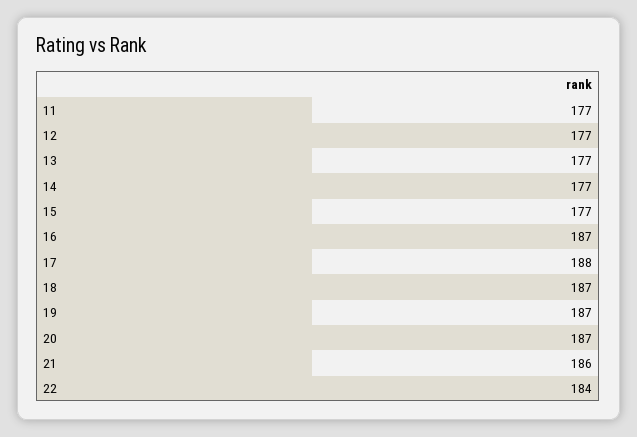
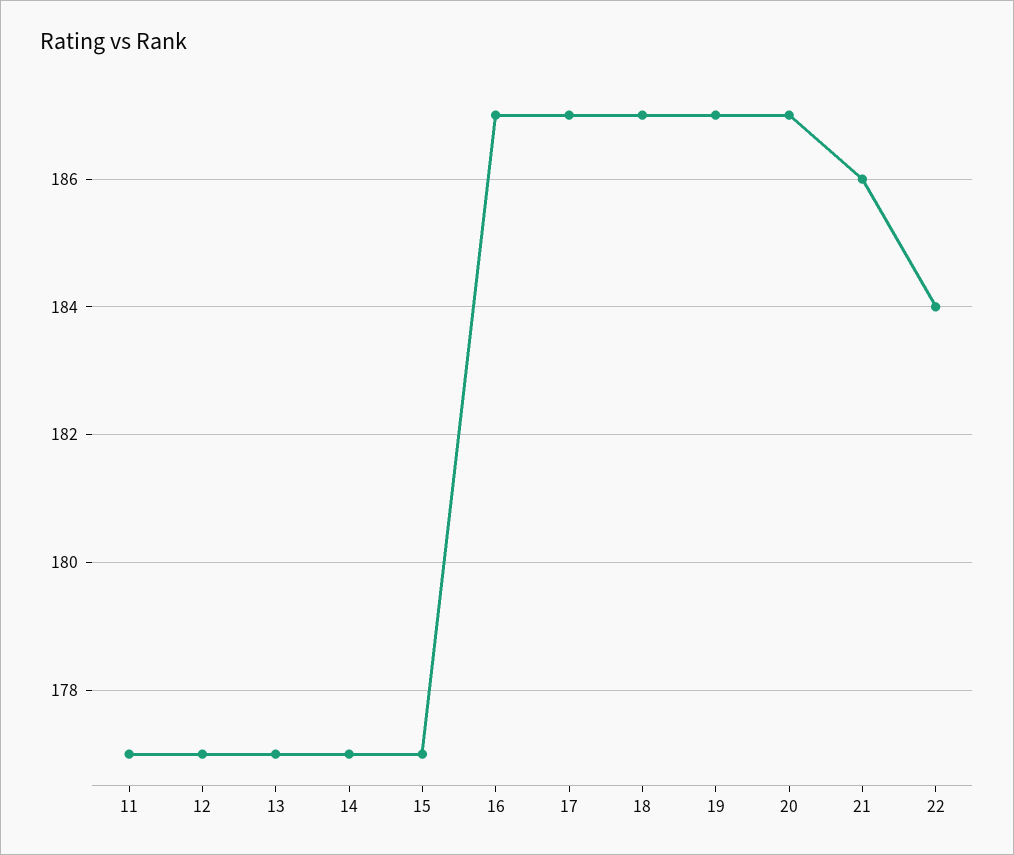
  {
    "11": 177,
    "12": 177,
    "13": 177,
    "14": 177,
    "15": 177,
    "16": 187,
-   "17": 188,
+   "17": 187,
    "18": 187,
    "19": 187,
    "20": 187,
    "21": 186,
    "22": 184
  }

